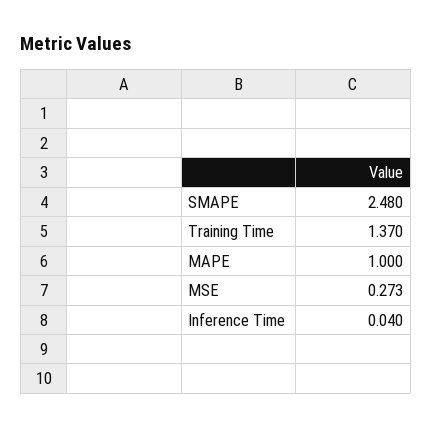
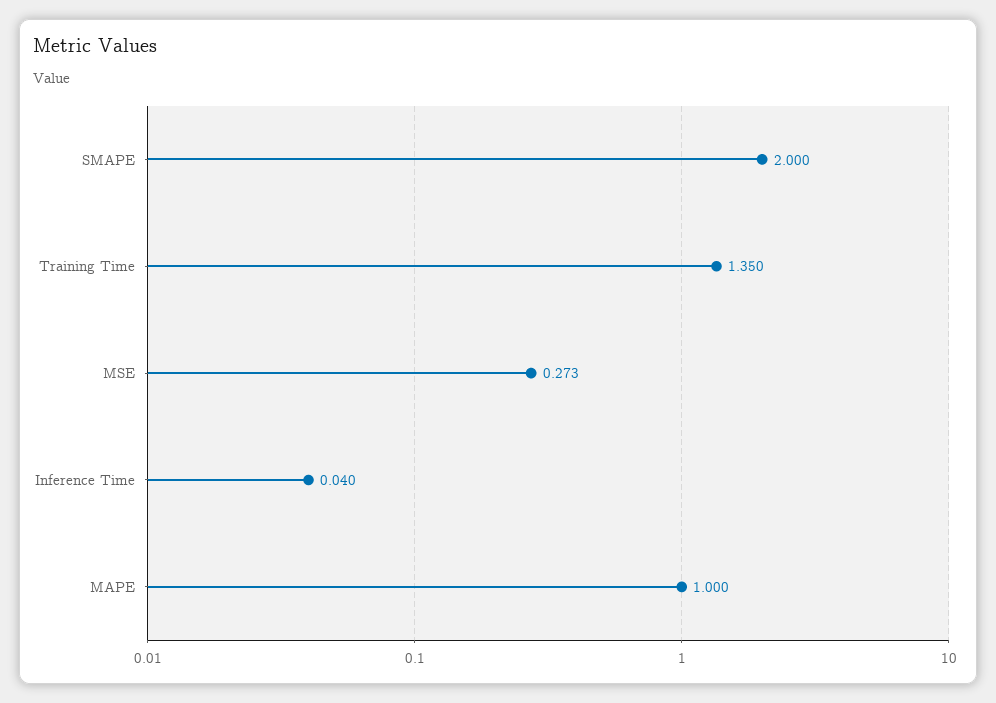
  {
-   "SMAPE": 2.48,
+   "SMAPE": 2,
-   "Training Time": 1.37,
+   "Training Time": 1.35,
    "MAPE": 1,
    "MSE": 0.273,
    "Inference Time": 0.04
  }

